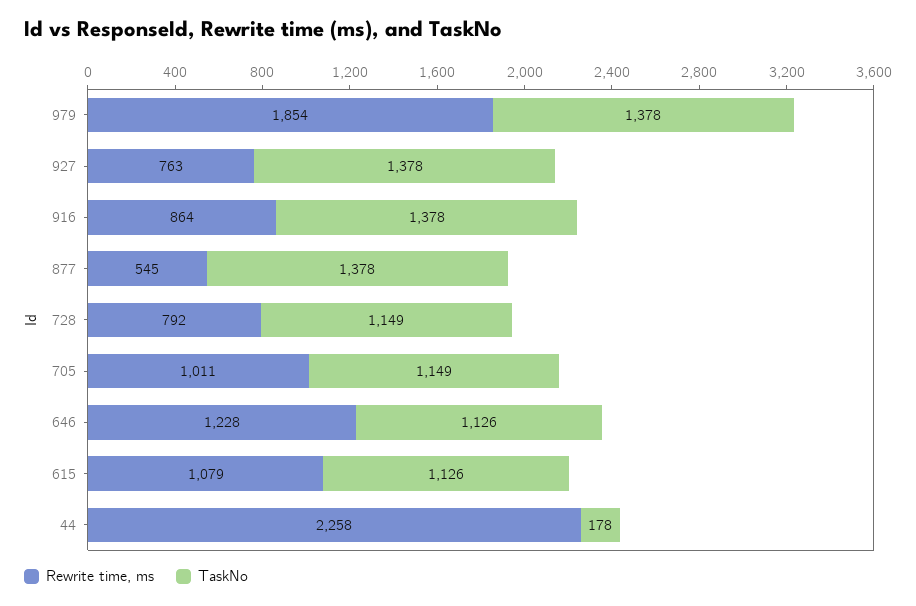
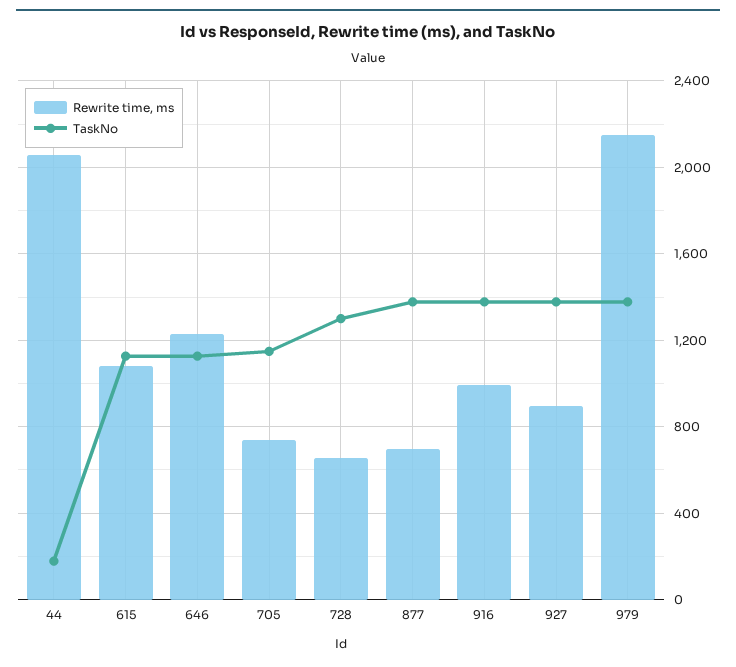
  {
    "Rewrite time, ms": {
-     "979": 1854,
+     "979": 2150,
-     "927": 763,
+     "927": 900,
-     "916": 864,
+     "916": 1000,
-     "877": 545,
+     "877": 700,
-     "728": 792,
+     "728": 650,
-     "705": 1011,
+     "705": 750,
      "646": 1228,
      "615": 1079,
-     "44": 2258
+     "44": 2050
    },
    "TaskNo": {
      "979": 1378,
      "927": 1378,
      "916": 1378,
      "877": 1378,
-     "728": 1149,
+     "728": 1300,
      "705": 1149,
      "646": 1126,
      "615": 1126,
      "44": 178
    }
  }

